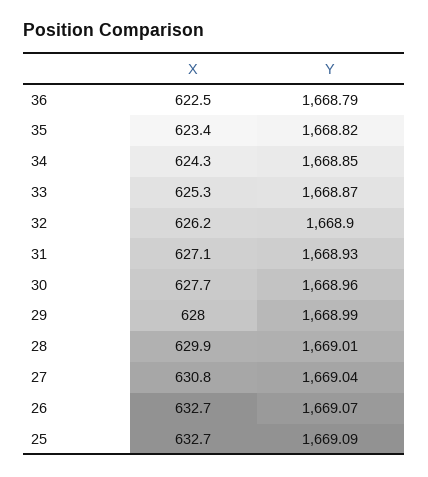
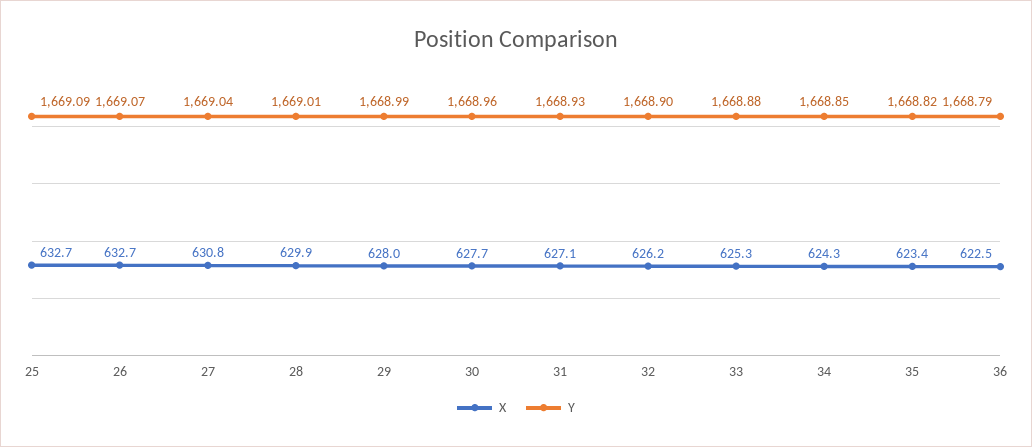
  {
    "X": {
      "36": 622.5,
      "35": 623.4,
      "34": 624.3,
      "33": 625.3,
      "32": 626.2,
      "31": 627.1,
      "30": 627.7,
      "29": 628,
      "28": 629.9,
      "27": 630.8,
      "26": 632.7,
      "25": 632.7
    },
    "Y": {
      "36": 1668.79,
      "35": 1668.82,
      "34": 1668.85,
-     "33": 1668.87,
+     "33": 1668.88,
      "32": 1668.9,
      "31": 1668.93,
      "30": 1668.96,
      "29": 1668.99,
      "28": 1669.01,
      "27": 1669.04,
      "26": 1669.07,
      "25": 1669.09
    }
  }

